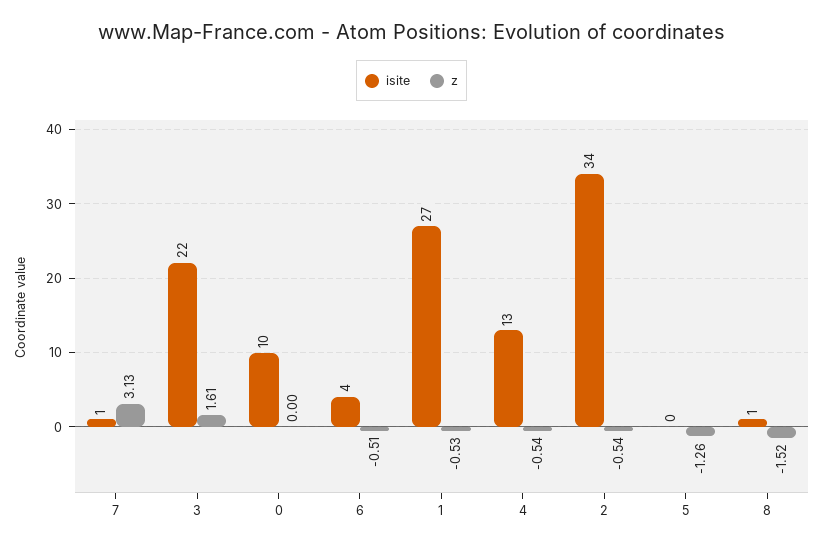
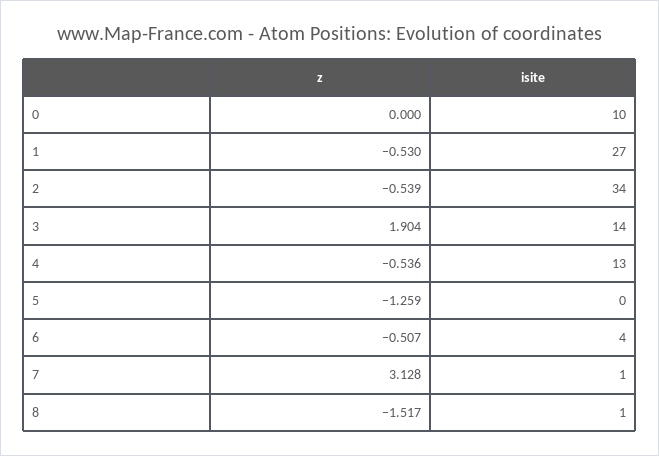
  {
    "isite": {
      "7": 1,
-     "3": 22,
+     "3": 14,
      "0": 10,
      "6": 4,
      "1": 27,
      "4": 13,
      "2": 34,
      "5": 0,
      "8": 1
    },
    "z": {
      "7": 3.128,
-     "3": 1.61,
+     "3": 1.904,
      "0": 0,
      "6": -0.507,
      "1": -0.53,
      "4": -0.536,
      "2": -0.539,
      "5": -1.259,
      "8": -1.517
    }
  }

